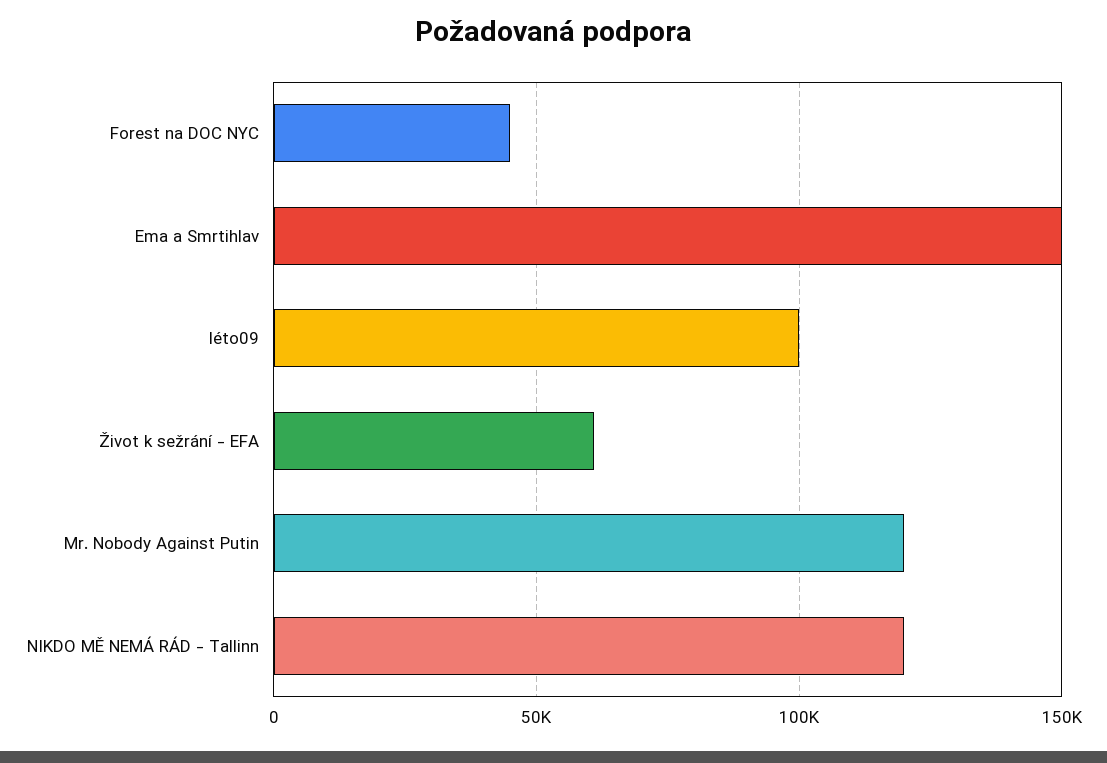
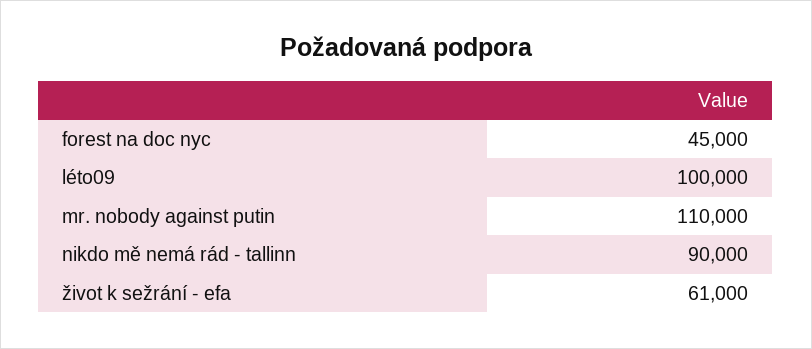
  {
    "Forest na DOC NYC": 45000,
-   "Ema a Smrtihlav": 150000,
    "léto09": 100000,
    "Život k sežrání - EFA": 61000,
-   "Mr. Nobody Against Putin": 120000,
+   "Mr. Nobody Against Putin": 110000,
-   "NIKDO MĚ NEMÁ RÁD - Tallinn": 120000
+   "NIKDO MĚ NEMÁ RÁD - Tallinn": 90000
  }

